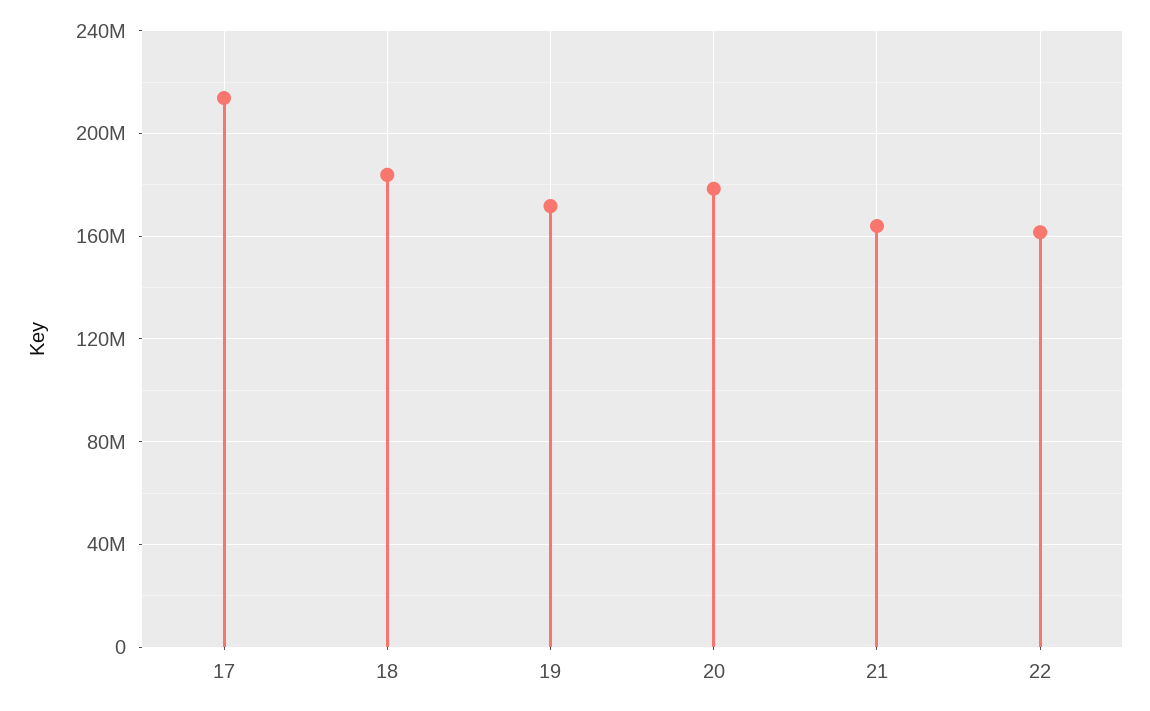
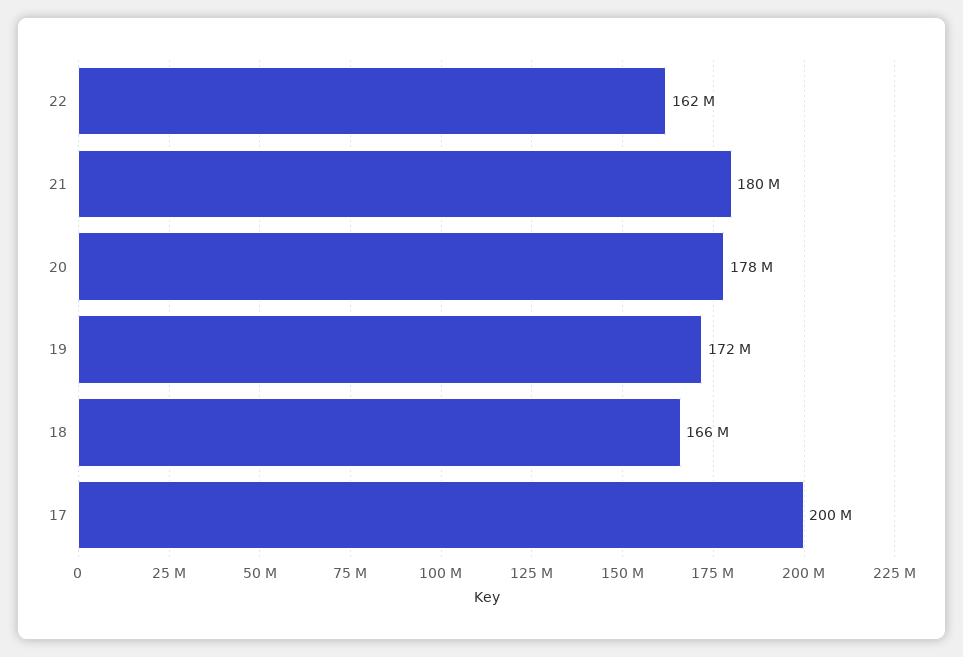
  {
-   "17": 215000000,
+   "17": 200000000,
-   "18": 185000000,
+   "18": 166000000,
    "19": 172000000,
    "20": 178000000,
-   "21": 165000000,
+   "21": 180000000,
    "22": 162000000
  }

